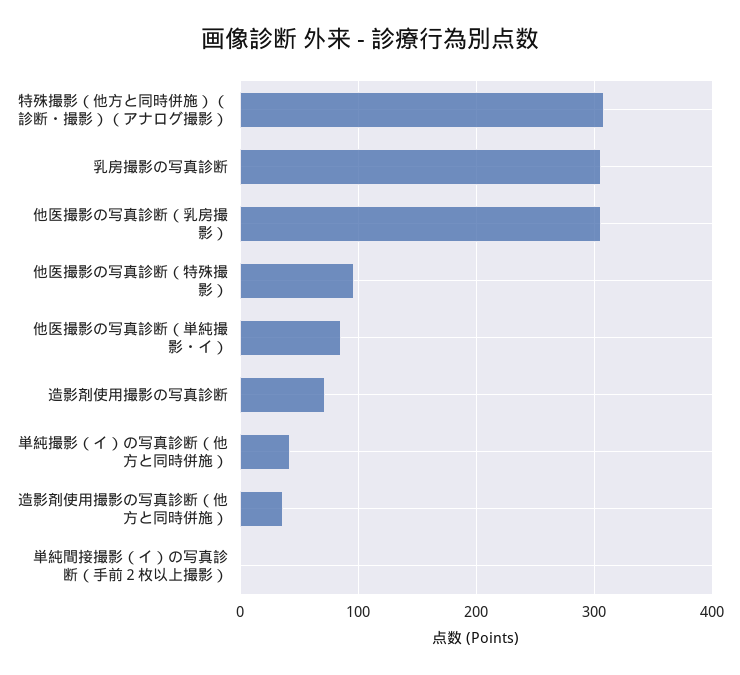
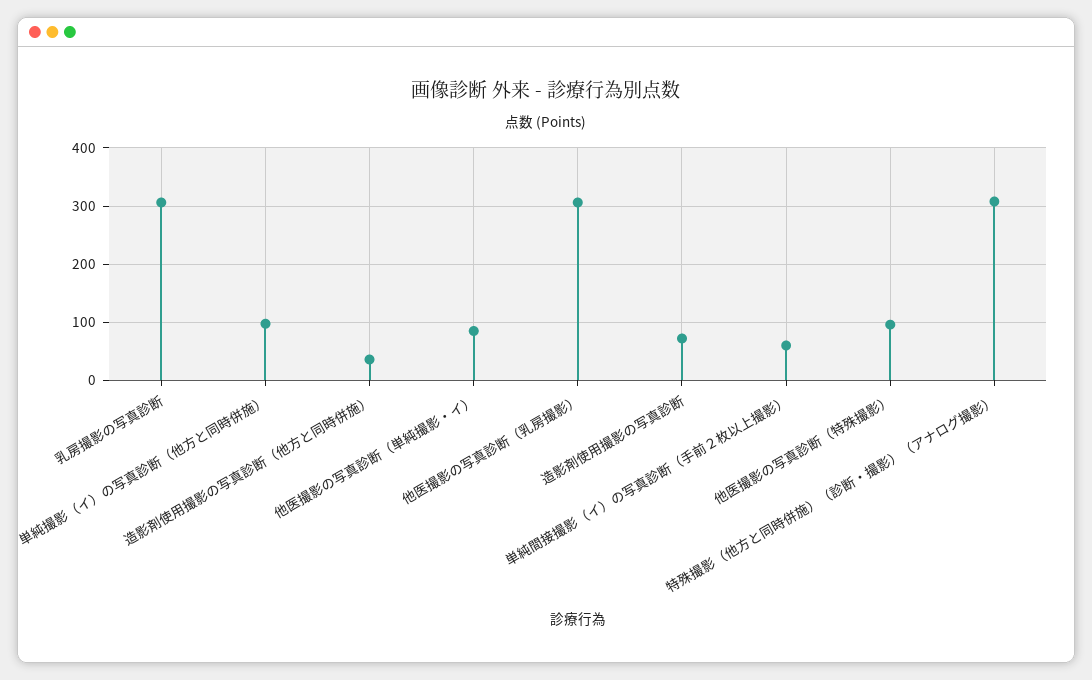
  {
    "特殊撮影（他方と同時併施）（診断・撮影）（アナログ撮影）": 310,
    "乳房撮影の写真診断": 310,
    "他医撮影の写真診断（乳房撮影）": 310,
    "他医撮影の写真診断（特殊撮影）": 100,
    "他医撮影の写真診断（単純撮影・イ）": 90,
    "造影剤使用撮影の写真診断": 70,
-   "単純撮影（イ）の写真診断（他方と同時併施）": 40,
+   "単純撮影（イ）の写真診断（他方と同時併施）": 100,
    "造影剤使用撮影の写真診断（他方と同時併施）": 40,
-   "単純間接撮影（イ）の写真診断（手前２枚以上撮影）": 0
+   "単純間接撮影（イ）の写真診断（手前２枚以上撮影）": 60
  }

